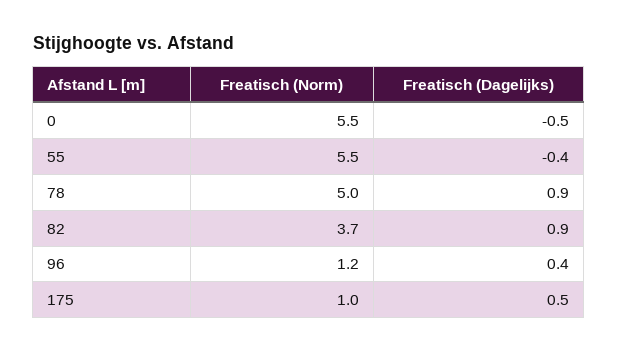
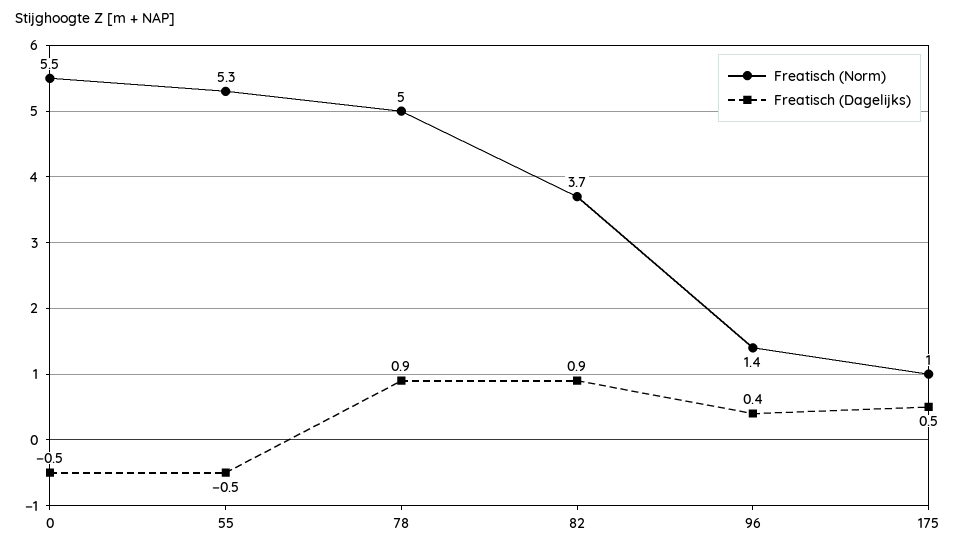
  {
    "Freatisch (Norm)": {
      "0": 5.5,
-     "55": 5.5,
+     "55": 5.3,
      "78": 5,
      "82": 3.7,
-     "96": 1.2,
+     "96": 1.4,
      "175": 1
    },
    "Freatisch (Dagelijks)": {
      "0": -0.5,
-     "55": -0.4,
+     "55": -0.5,
      "78": 0.9,
      "82": 0.9,
      "96": 0.4,
      "175": 0.5
    }
  }

